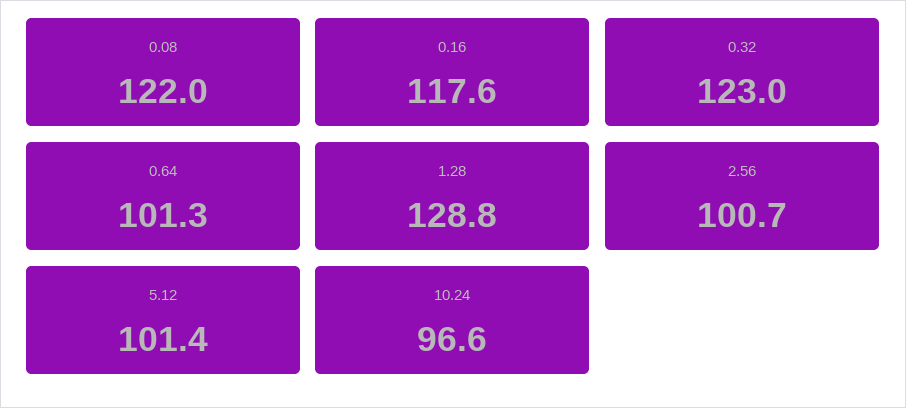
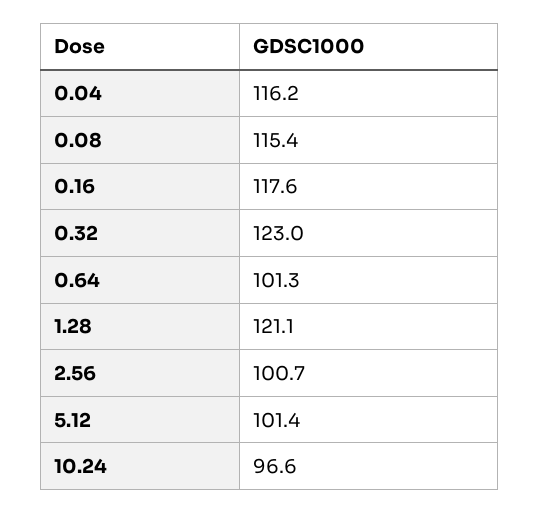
  {
-   "0.08": 122,
+   "0.08": 115.4,
    "0.16": 117.6,
    "0.32": 123,
    "0.64": 101.3,
-   "1.28": 128.8,
+   "1.28": 121.1,
    "2.56": 100.7,
    "5.12": 101.4,
-   "10.24": 96.6
+   "10.24": 96.6,
+   "0.04": 116.2
  }

